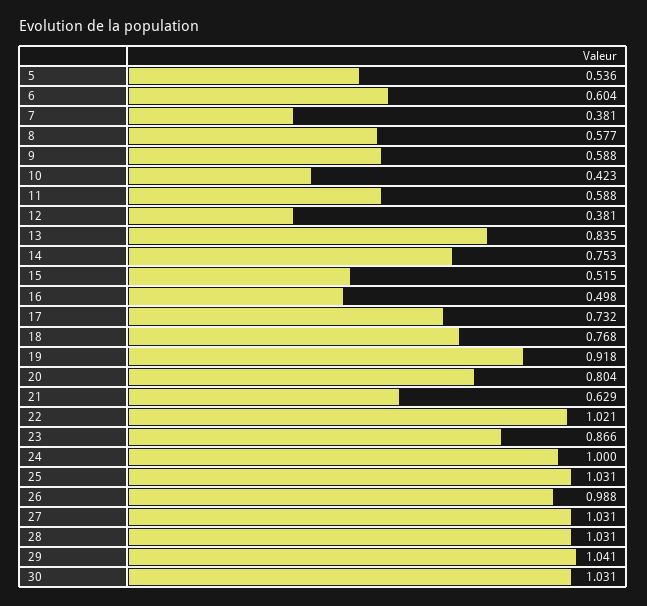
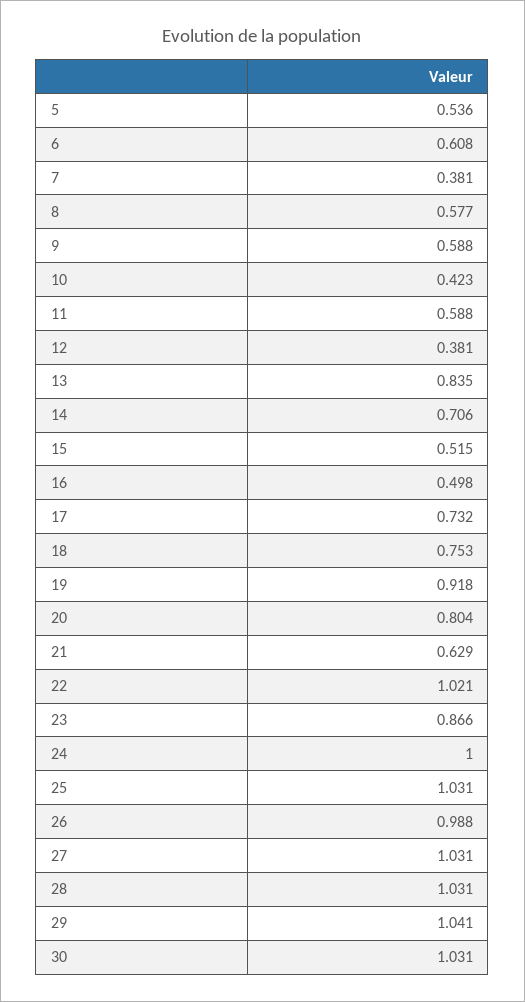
  {
    "5": 0.536,
-   "6": 0.604,
+   "6": 0.608,
    "7": 0.381,
    "8": 0.577,
    "9": 0.588,
    "10": 0.423,
    "11": 0.588,
    "12": 0.381,
    "13": 0.835,
-   "14": 0.753,
+   "14": 0.706,
    "15": 0.515,
    "16": 0.498,
    "17": 0.732,
-   "18": 0.768,
+   "18": 0.753,
    "19": 0.918,
    "20": 0.804,
    "21": 0.629,
    "22": 1.021,
    "23": 0.866,
    "24": 1,
    "25": 1.031,
    "26": 0.988,
    "27": 1.031,
    "28": 1.031,
    "29": 1.041,
    "30": 1.031
  }

